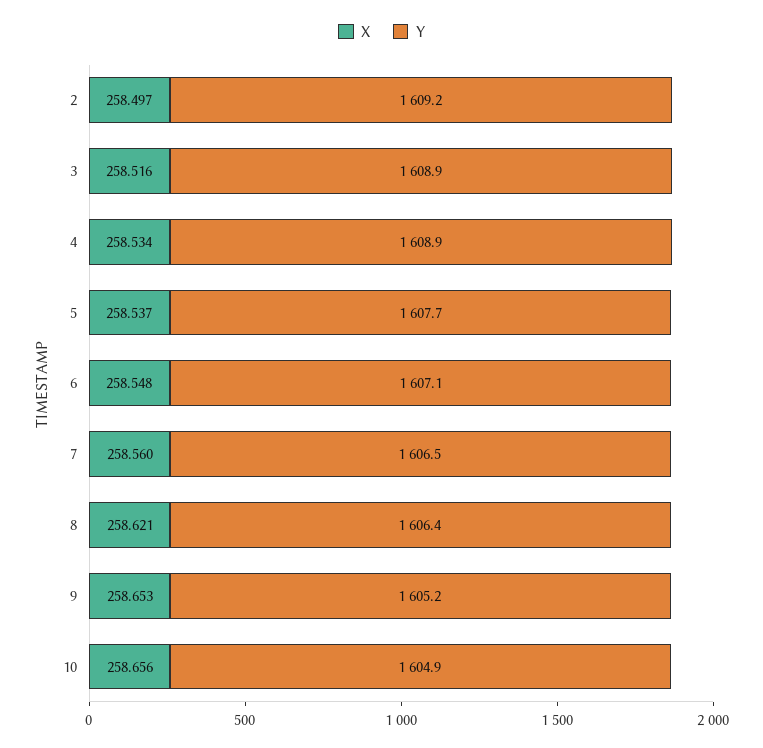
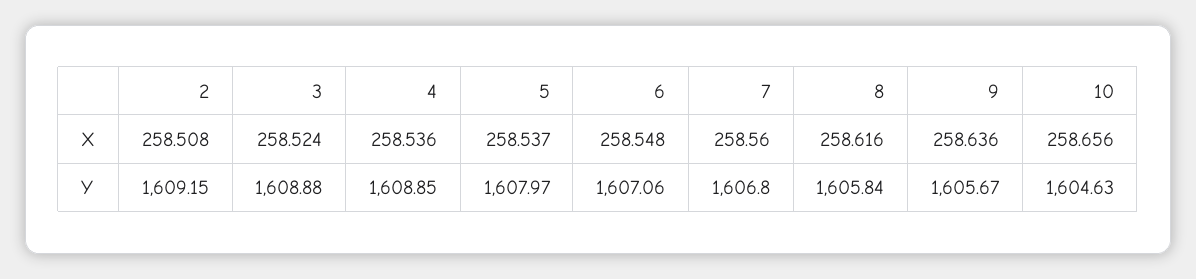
  {
    "X": {
-     "2": 258.497,
+     "2": 258.508,
-     "3": 258.516,
+     "3": 258.524,
-     "4": 258.534,
+     "4": 258.536,
      "5": 258.537,
      "6": 258.548,
      "7": 258.56,
-     "8": 258.621,
+     "8": 258.616,
-     "9": 258.653,
+     "9": 258.636,
      "10": 258.656
    },
    "Y": {
      "2": 1609.15,
      "3": 1608.88,
      "4": 1608.85,
-     "5": 1607.7,
+     "5": 1607.97,
      "6": 1607.06,
-     "7": 1606.5,
+     "7": 1606.8,
-     "8": 1606.4,
+     "8": 1605.84,
-     "9": 1605.2,
+     "9": 1605.67,
-     "10": 1604.9
+     "10": 1604.63
    }
  }

